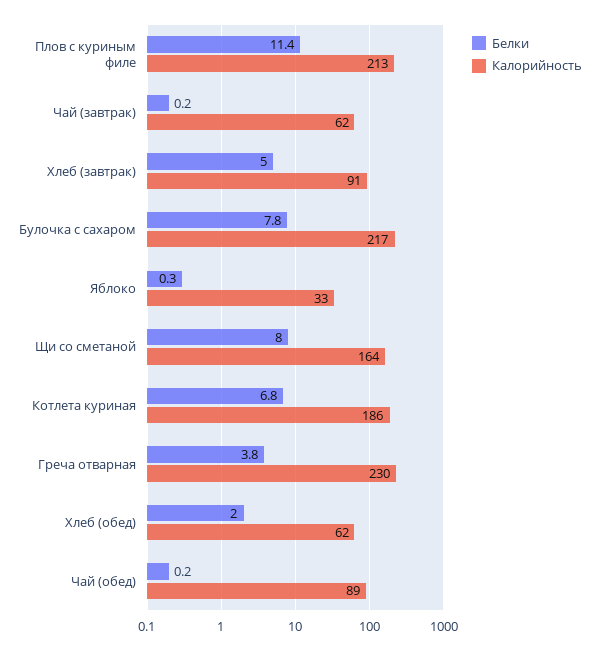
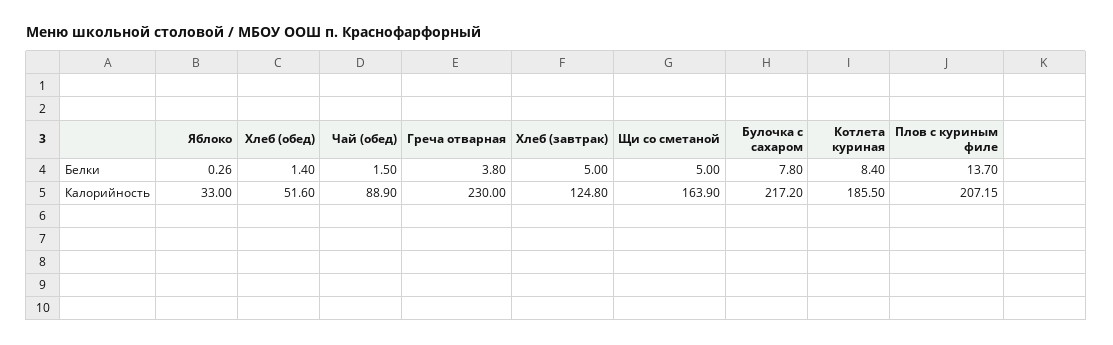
  {
    "Белки": {
-     "Плов с куриным филе": 11.4,
+     "Плов с куриным филе": 13.7,
-     "Чай (завтрак)": 0.2,
      "Хлеб (завтрак)": 5,
      "Булочка с сахаром": 7.8,
      "Яблоко": 0.26,
-     "Щи со сметаной": 8,
+     "Щи со сметаной": 5,
-     "Котлета куриная": 6.8,
+     "Котлета куриная": 8.4,
      "Греча отварная": 3.8,
-     "Хлеб (обед)": 2,
+     "Хлеб (обед)": 1.4,
-     "Чай (обед)": 0.2
+     "Чай (обед)": 1.5
    },
    "Калорийность": {
-     "Плов с куриным филе": 213,
+     "Плов с куриным филе": 207.15,
-     "Чай (завтрак)": 62,
-     "Хлеб (завтрак)": 91,
+     "Хлеб (завтрак)": 124.8,
      "Булочка с сахаром": 217.2,
      "Яблоко": 33,
      "Щи со сметаной": 163.9,
      "Котлета куриная": 185.5,
      "Греча отварная": 230,
-     "Хлеб (обед)": 62,
+     "Хлеб (обед)": 51.6,
      "Чай (обед)": 88.9
    }
  }

